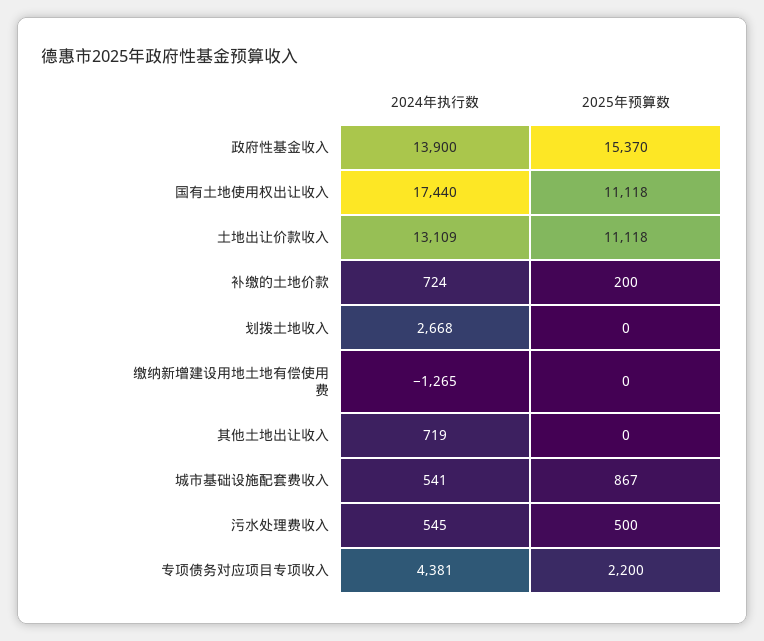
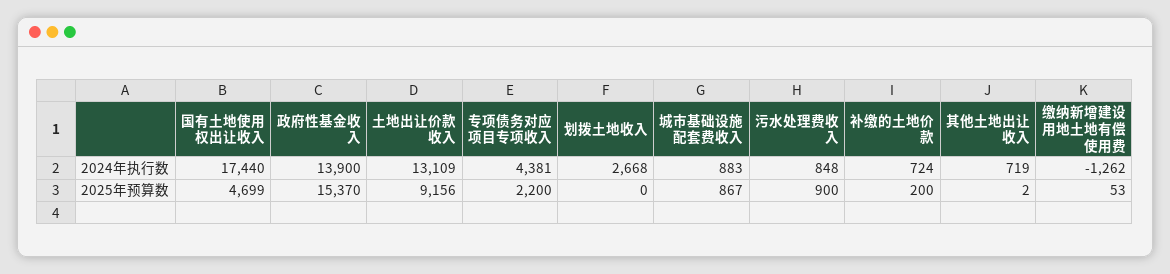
  {
    "2024年执行数": {
      "政府性基金收入": 13900,
      "国有土地使用权出让收入": 17440,
      "土地出让价款收入": 13109,
      "补缴的土地价款": 724,
      "划拨土地收入": 2668,
-     "缴纳新增建设用地土地有偿使用费": -1265,
+     "缴纳新增建设用地土地有偿使用费": -1262,
      "其他土地出让收入": 719,
-     "城市基础设施配套费收入": 541,
+     "城市基础设施配套费收入": 883,
-     "污水处理费收入": 545,
+     "污水处理费收入": 848,
      "专项债务对应项目专项收入": 4381
    },
    "2025年预算数": {
      "政府性基金收入": 15370,
-     "国有土地使用权出让收入": 11118,
+     "国有土地使用权出让收入": 4699,
-     "土地出让价款收入": 11118,
+     "土地出让价款收入": 9156,
      "补缴的土地价款": 200,
      "划拨土地收入": 0,
-     "缴纳新增建设用地土地有偿使用费": 0,
+     "缴纳新增建设用地土地有偿使用费": 53,
-     "其他土地出让收入": 0,
+     "其他土地出让收入": 2,
      "城市基础设施配套费收入": 867,
-     "污水处理费收入": 500,
+     "污水处理费收入": 900,
      "专项债务对应项目专项收入": 2200
    }
  }

